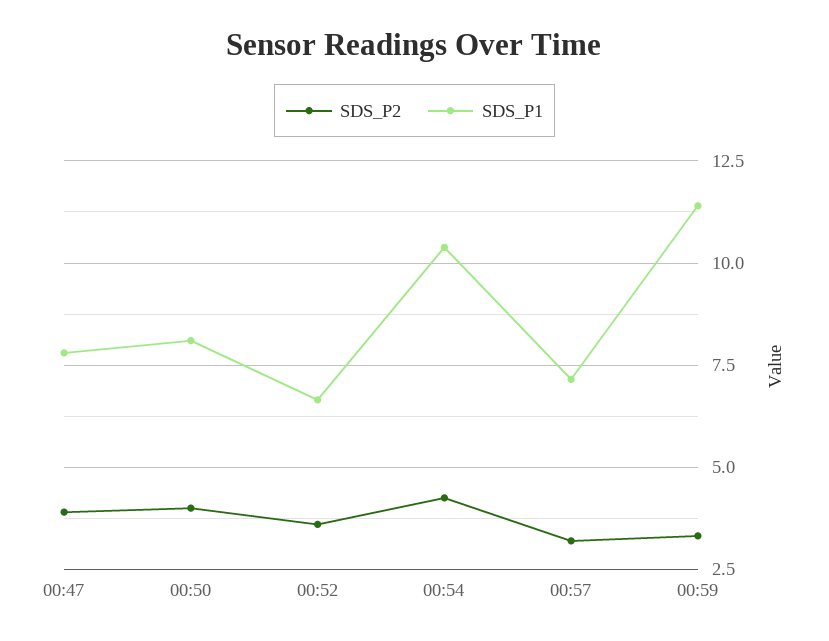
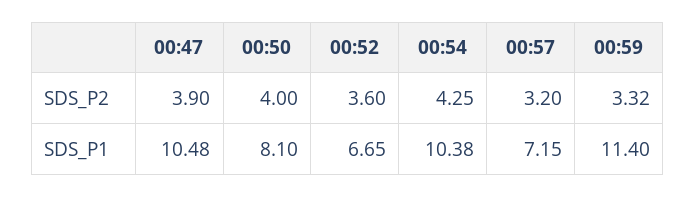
  {
    "SDS_P2": {
      "00:47": 3.9,
      "00:50": 4,
      "00:52": 3.6,
      "00:54": 4.25,
      "00:57": 3.2,
      "00:59": 3.32
    },
    "SDS_P1": {
-     "00:47": 7.75,
+     "00:47": 10.48,
      "00:50": 8.1,
      "00:52": 6.65,
      "00:54": 10.38,
      "00:57": 7.15,
      "00:59": 11.4
    }
  }

